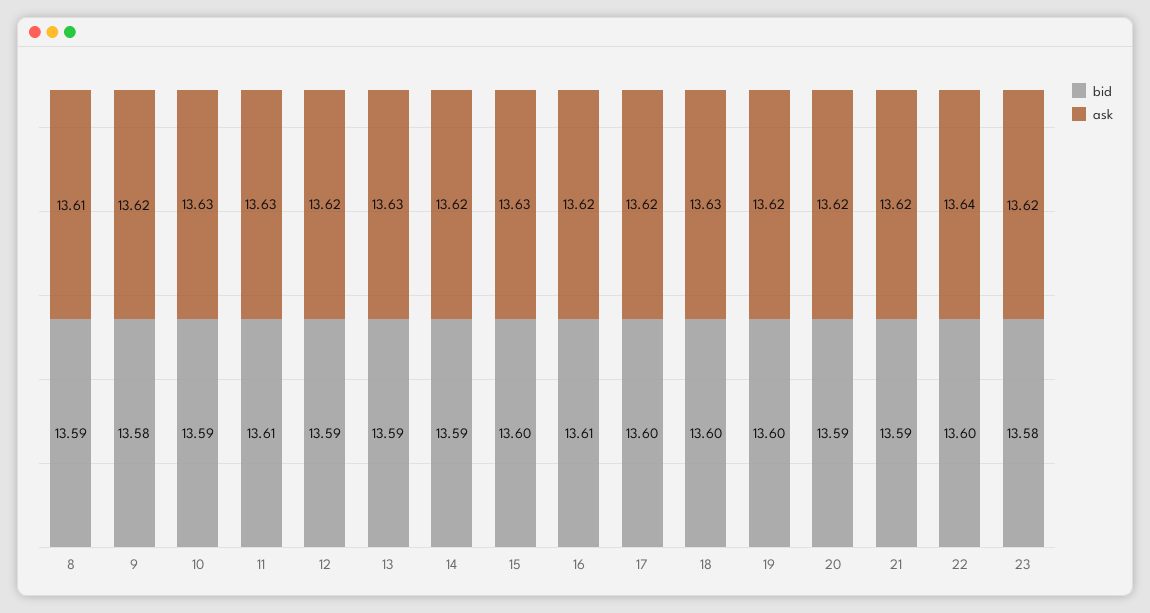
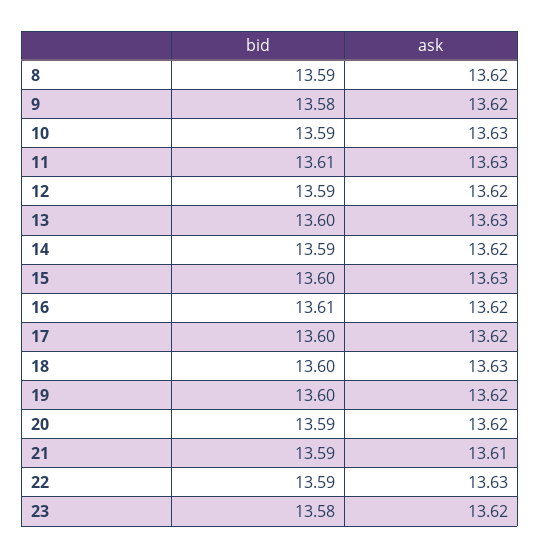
  {
    "bid": {
      "8": 13.59,
      "9": 13.58,
      "10": 13.59,
      "11": 13.61,
      "12": 13.59,
-     "13": 13.59,
+     "13": 13.6,
      "14": 13.59,
      "15": 13.6,
      "16": 13.61,
      "17": 13.6,
      "18": 13.6,
      "19": 13.6,
      "20": 13.59,
      "21": 13.59,
-     "22": 13.6,
+     "22": 13.59,
      "23": 13.58
    },
    "ask": {
-     "8": 13.61,
+     "8": 13.62,
      "9": 13.62,
      "10": 13.63,
      "11": 13.63,
      "12": 13.62,
      "13": 13.63,
      "14": 13.62,
      "15": 13.63,
      "16": 13.62,
      "17": 13.62,
      "18": 13.63,
      "19": 13.62,
      "20": 13.62,
-     "21": 13.62,
+     "21": 13.61,
-     "22": 13.64,
+     "22": 13.63,
      "23": 13.62
    }
  }

